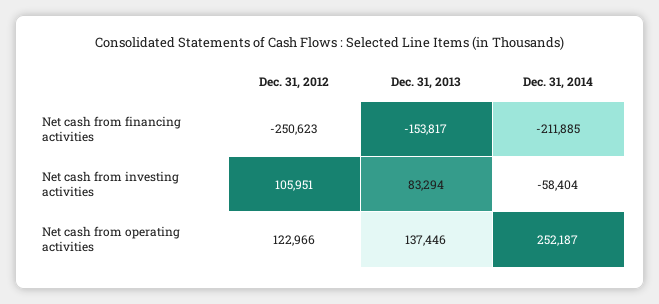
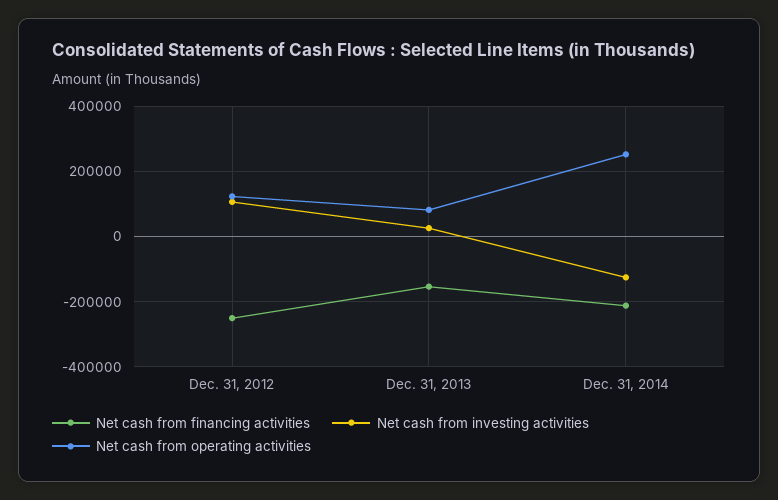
  {
    "Net cash from financing activities": {
      "Dec. 31, 2012": -250623,
      "Dec. 31, 2013": -153817,
      "Dec. 31, 2014": -211885
    },
    "Net cash from investing activities": {
      "Dec. 31, 2012": 105951,
-     "Dec. 31, 2013": 83294,
+     "Dec. 31, 2013": 20000,
-     "Dec. 31, 2014": -58404
+     "Dec. 31, 2014": -120000
    },
    "Net cash from operating activities": {
      "Dec. 31, 2012": 122966,
-     "Dec. 31, 2013": 137446,
+     "Dec. 31, 2013": 80000,
      "Dec. 31, 2014": 252187
    }
  }

